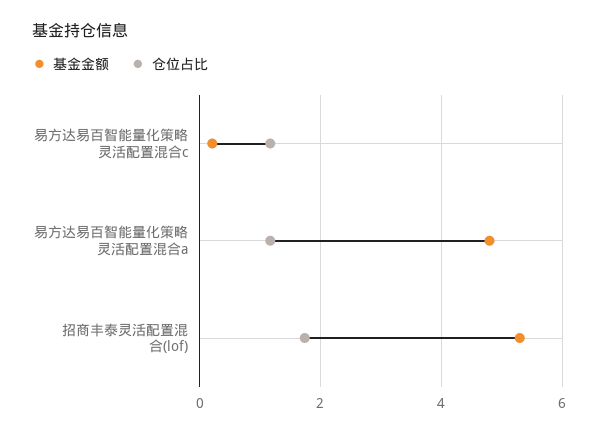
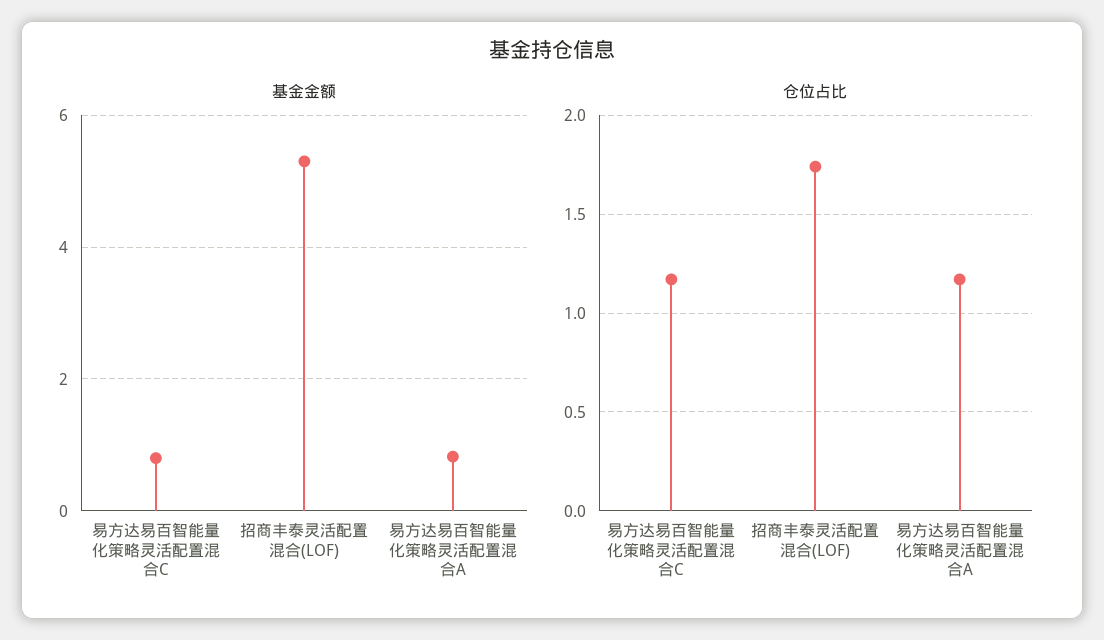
  {
    "基金金额": {
-     "易方达易百智能量化策略灵活配置混合c": 0.2,
+     "易方达易百智能量化策略灵活配置混合c": 0.8,
-     "易方达易百智能量化策略灵活配置混合a": 4.8,
+     "易方达易百智能量化策略灵活配置混合a": 0.8,
      "招商丰泰灵活配置混合(lof)": 5.4
    },
    "仓位占比": {
      "易方达易百智能量化策略灵活配置混合c": 1.15,
      "易方达易百智能量化策略灵活配置混合a": 1.15,
      "招商丰泰灵活配置混合(lof)": 1.75
    }
  }

